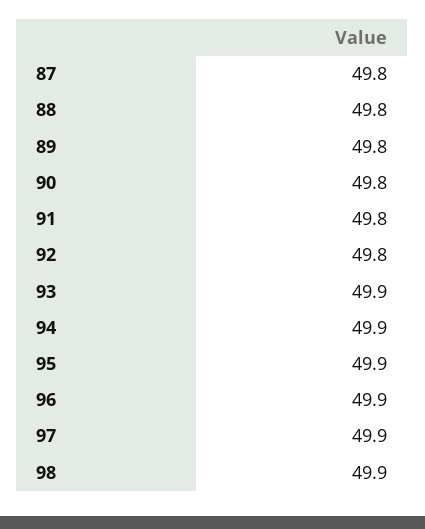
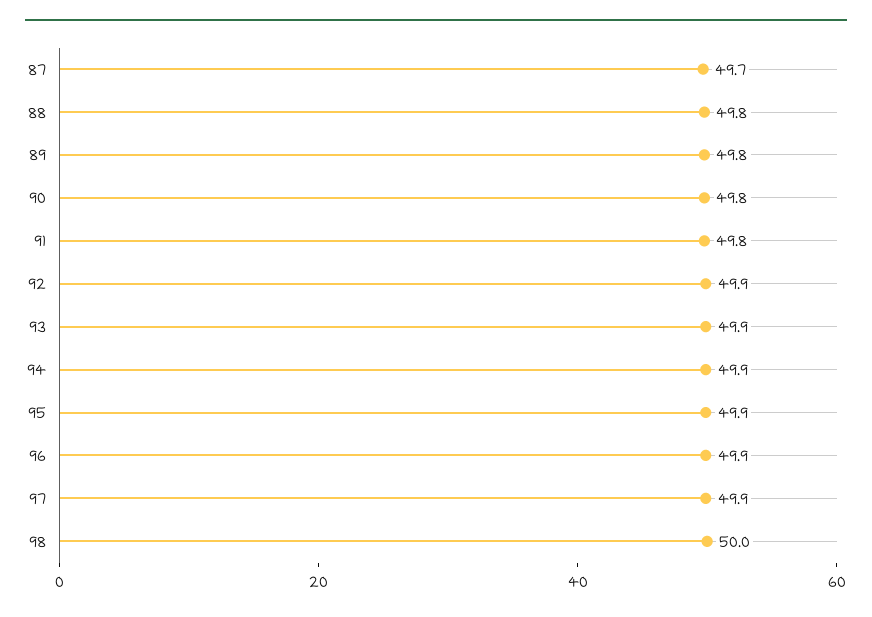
  {
-   "87": 49.8,
+   "87": 49.7,
    "88": 49.8,
    "89": 49.8,
    "90": 49.8,
    "91": 49.8,
-   "92": 49.8,
+   "92": 49.9,
    "93": 49.9,
    "94": 49.9,
    "95": 49.9,
    "96": 49.9,
    "97": 49.9,
-   "98": 49.9
+   "98": 50
  }

